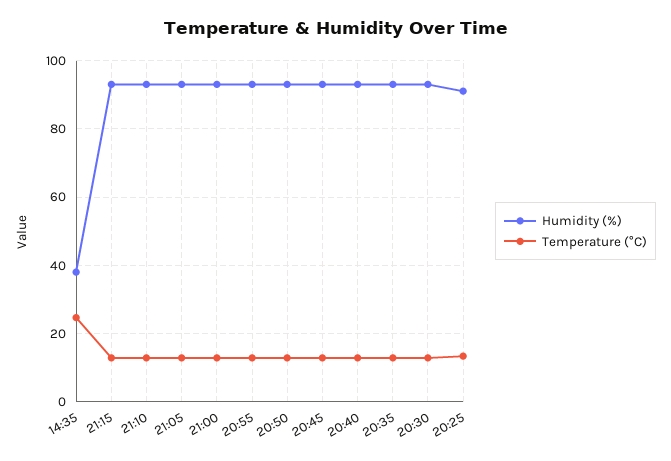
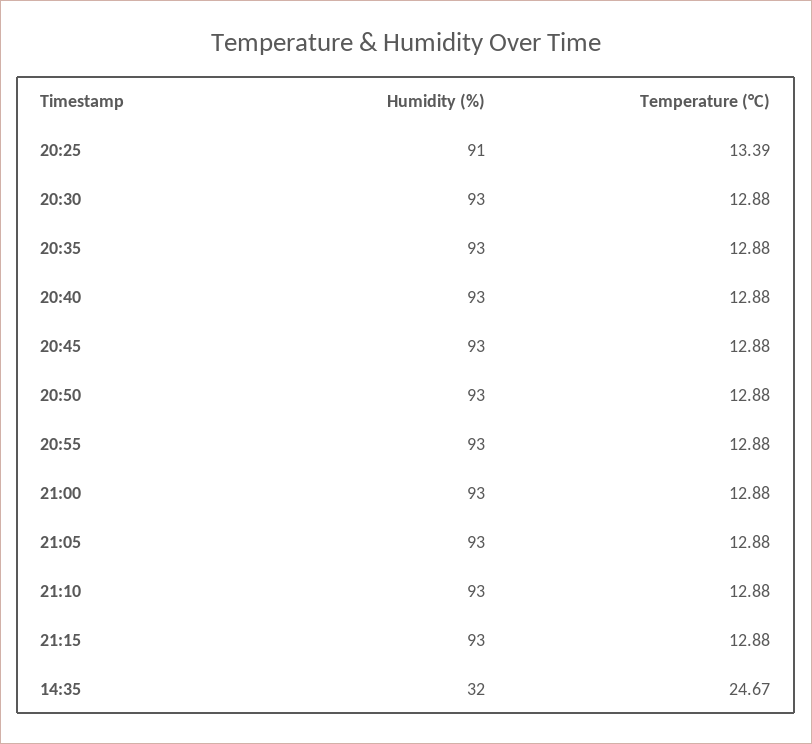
  {
    "Humidity (%)": {
-     "14:35": 38,
+     "14:35": 32,
      "21:15": 93,
      "21:10": 93,
      "21:05": 93,
      "21:00": 93,
      "20:55": 93,
      "20:50": 93,
      "20:45": 93,
      "20:40": 93,
      "20:35": 93,
      "20:30": 93,
      "20:25": 91
    },
    "Temperature (°C)": {
      "14:35": 24.67,
      "21:15": 12.88,
      "21:10": 12.88,
      "21:05": 12.88,
      "21:00": 12.88,
      "20:55": 12.88,
      "20:50": 12.88,
      "20:45": 12.88,
      "20:40": 12.88,
      "20:35": 12.88,
      "20:30": 12.88,
      "20:25": 13.39
    }
  }

